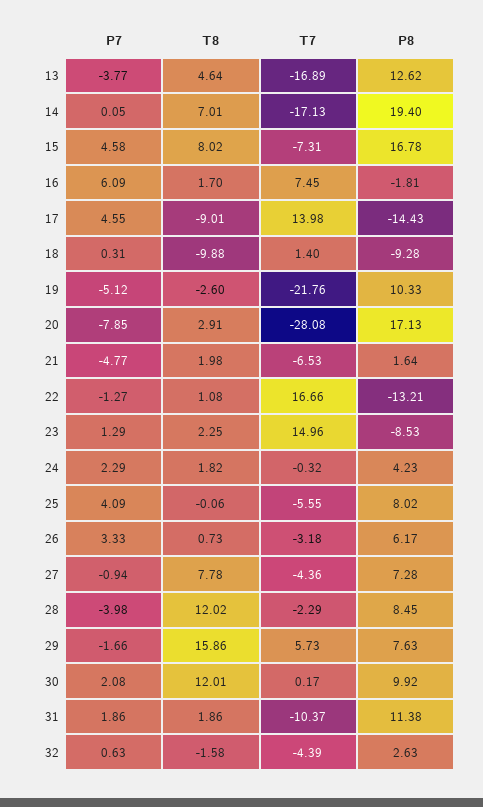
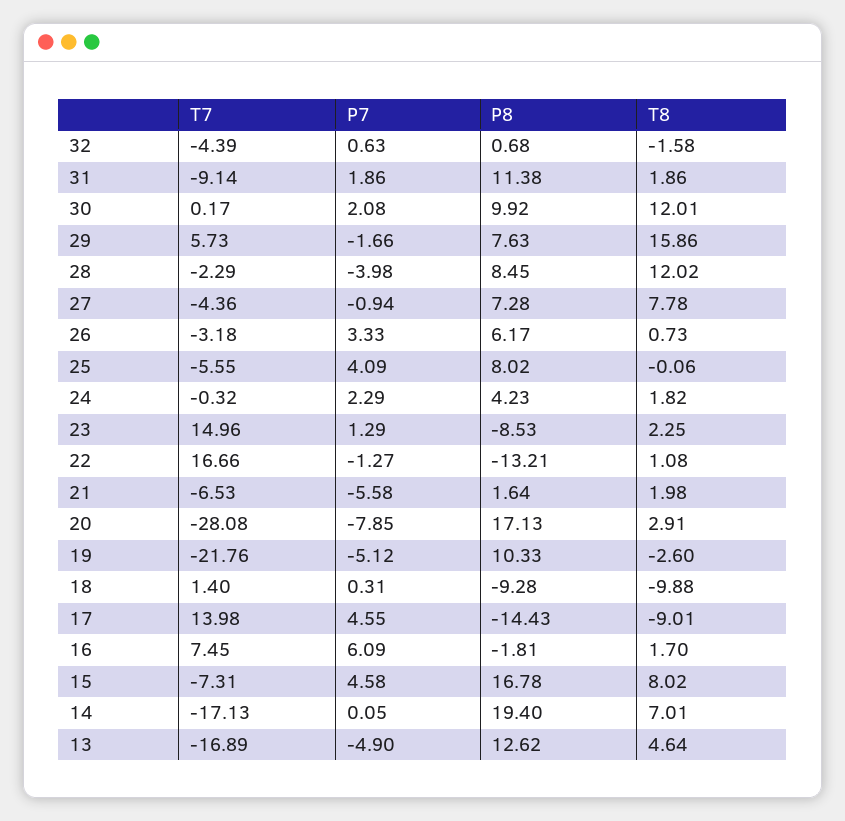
  {
    "P7": {
-     "13": -3.77,
+     "13": -4.9,
      "14": 0.05,
      "15": 4.58,
      "16": 6.09,
      "17": 4.55,
      "18": 0.31,
      "19": -5.12,
      "20": -7.85,
-     "21": -4.77,
+     "21": -5.58,
      "22": -1.27,
      "23": 1.29,
      "24": 2.29,
      "25": 4.09,
      "26": 3.33,
      "27": -0.94,
      "28": -3.98,
      "29": -1.66,
      "30": 2.08,
      "31": 1.86,
      "32": 0.63
    },
    "T8": {
      "13": 4.64,
      "14": 7.01,
      "15": 8.02,
      "16": 1.7,
      "17": -9.01,
      "18": -9.88,
      "19": -2.6,
      "20": 2.91,
      "21": 1.98,
      "22": 1.08,
      "23": 2.25,
      "24": 1.82,
      "25": -0.06,
      "26": 0.73,
      "27": 7.78,
      "28": 12.02,
      "29": 15.86,
      "30": 12.01,
      "31": 1.86,
      "32": -1.58
    },
    "T7": {
      "13": -16.89,
      "14": -17.13,
      "15": -7.31,
      "16": 7.45,
      "17": 13.98,
      "18": 1.4,
      "19": -21.76,
      "20": -28.08,
      "21": -6.53,
      "22": 16.66,
      "23": 14.96,
      "24": -0.32,
      "25": -5.55,
      "26": -3.18,
      "27": -4.36,
      "28": -2.29,
      "29": 5.73,
      "30": 0.17,
-     "31": -10.37,
+     "31": -9.14,
      "32": -4.39
    },
    "P8": {
      "13": 12.62,
      "14": 19.4,
      "15": 16.78,
      "16": -1.81,
      "17": -14.43,
      "18": -9.28,
      "19": 10.33,
      "20": 17.13,
      "21": 1.64,
      "22": -13.21,
      "23": -8.53,
      "24": 4.23,
      "25": 8.02,
      "26": 6.17,
      "27": 7.28,
      "28": 8.45,
      "29": 7.63,
      "30": 9.92,
      "31": 11.38,
-     "32": 2.63
+     "32": 0.68
    }
  }

